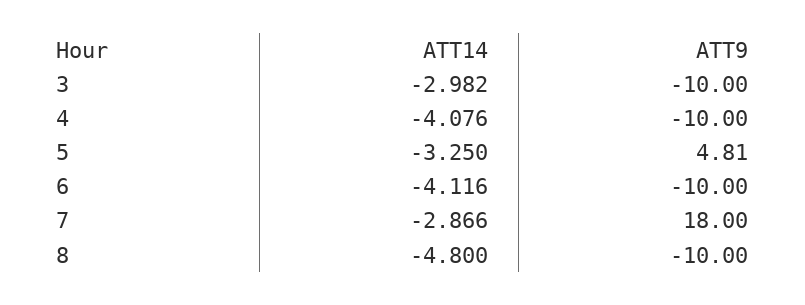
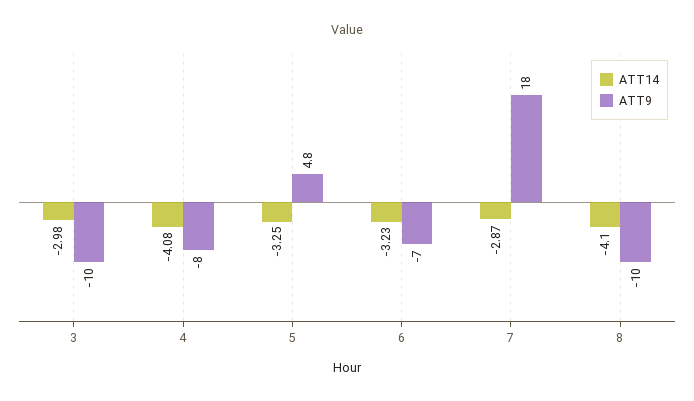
  {
    "ATT14": {
      "3": -2.982,
      "4": -4.076,
      "5": -3.25,
-     "6": -4.116,
+     "6": -3.23,
      "7": -2.866,
-     "8": -4.8
+     "8": -4.1
    },
    "ATT9": {
      "3": -10,
-     "4": -10,
+     "4": -8,
      "5": 4.81,
-     "6": -10,
+     "6": -7,
      "7": 18,
      "8": -10
    }
  }

